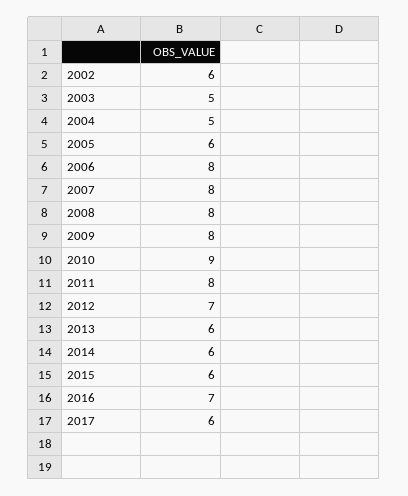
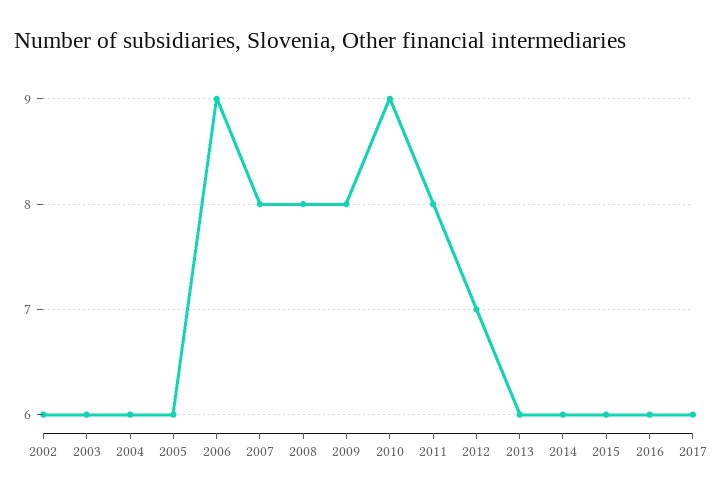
  {
    "2002": 6,
-   "2003": 5,
+   "2003": 6,
-   "2004": 5,
+   "2004": 6,
    "2005": 6,
-   "2006": 8,
+   "2006": 9,
    "2007": 8,
    "2008": 8,
    "2009": 8,
    "2010": 9,
    "2011": 8,
    "2012": 7,
    "2013": 6,
    "2014": 6,
    "2015": 6,
-   "2016": 7,
+   "2016": 6,
    "2017": 6
  }

